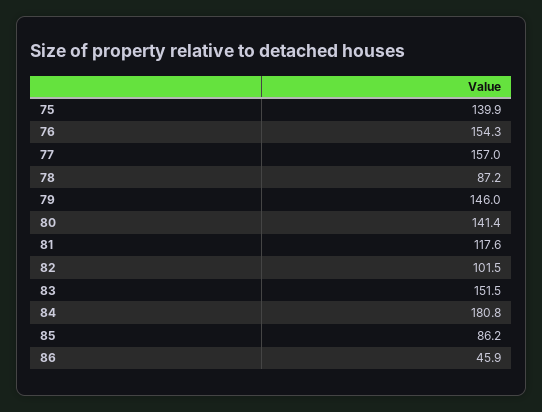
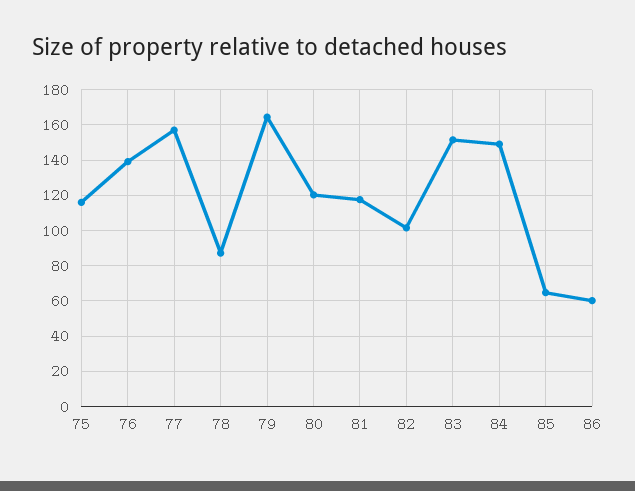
  {
-   "75": 139.9,
+   "75": 115,
-   "76": 154.3,
+   "76": 140,
    "77": 157,
    "78": 87.2,
-   "79": 146,
+   "79": 165,
-   "80": 141.4,
+   "80": 120,
    "81": 117.6,
    "82": 101.5,
    "83": 151.5,
-   "84": 180.8,
+   "84": 150,
-   "85": 86.2,
+   "85": 65,
-   "86": 45.9
+   "86": 60
  }

